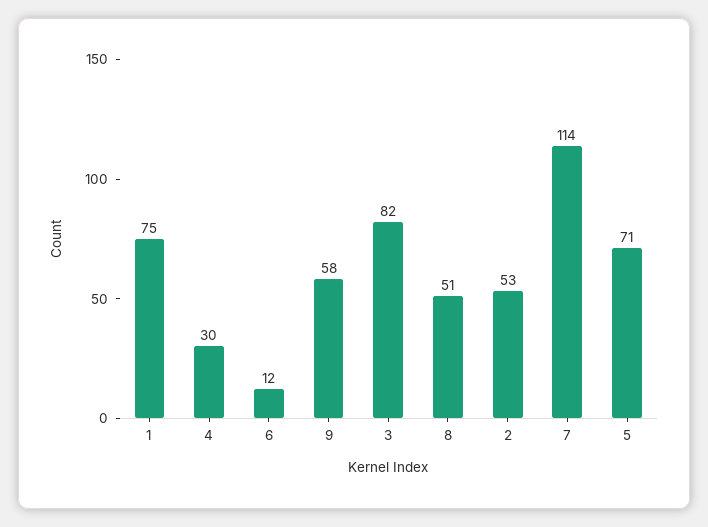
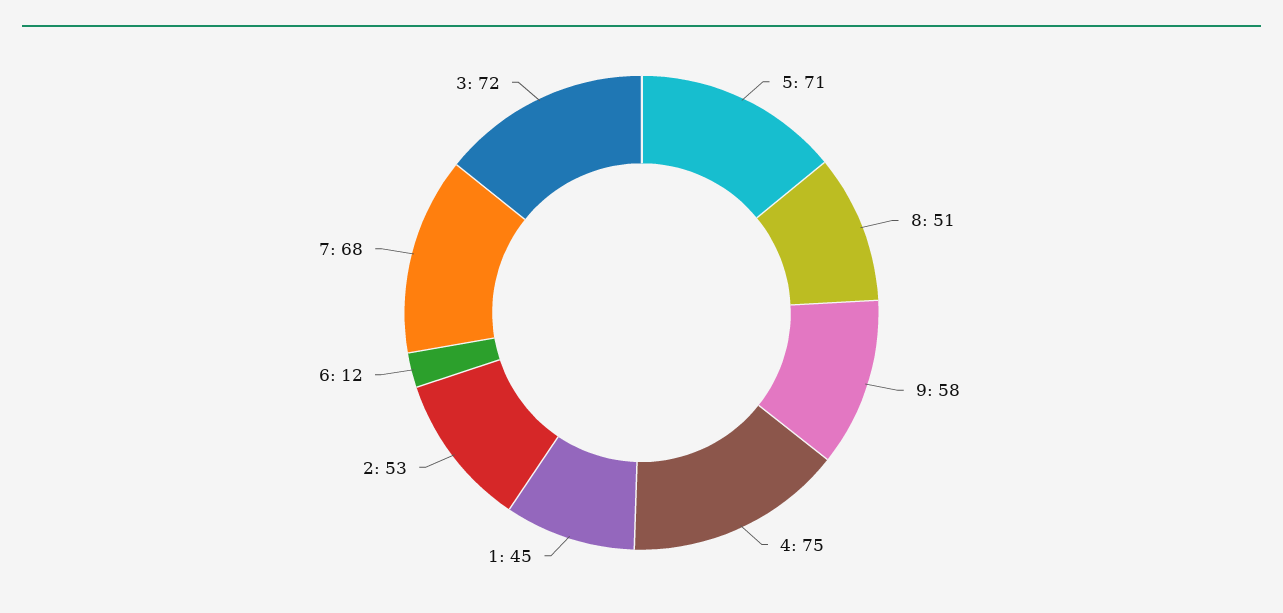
  {
-   "1": 75,
+   "1": 45,
-   "4": 30,
+   "4": 75,
    "6": 12,
    "9": 58,
-   "3": 82,
+   "3": 72,
    "8": 51,
    "2": 53,
-   "7": 114,
+   "7": 68,
    "5": 71
  }

